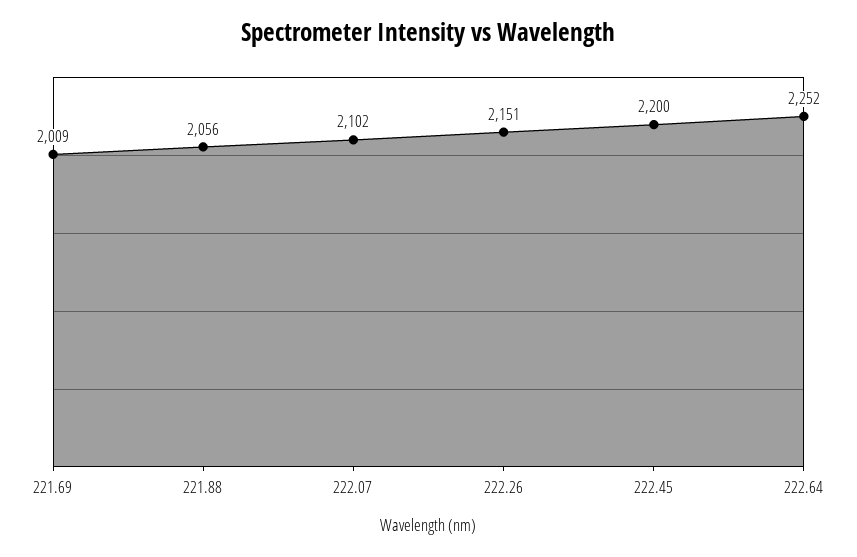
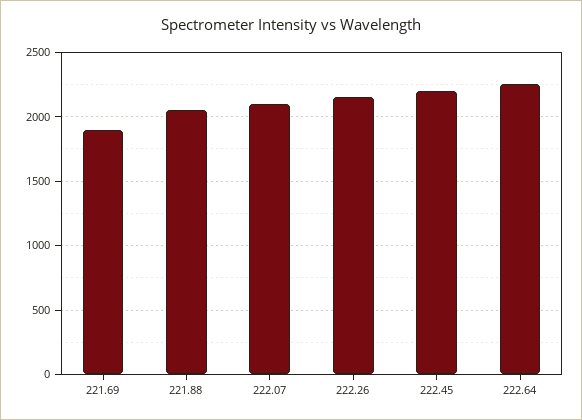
  {
-   "221.69": 2009,
+   "221.69": 1900,
    "221.88": 2056,
    "222.07": 2102,
    "222.26": 2151,
    "222.45": 2200,
    "222.64": 2252
  }

